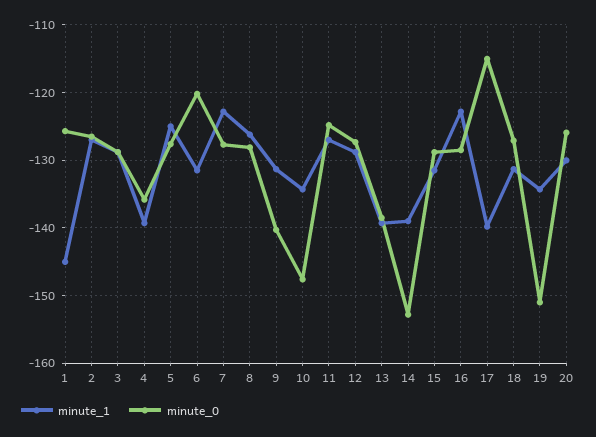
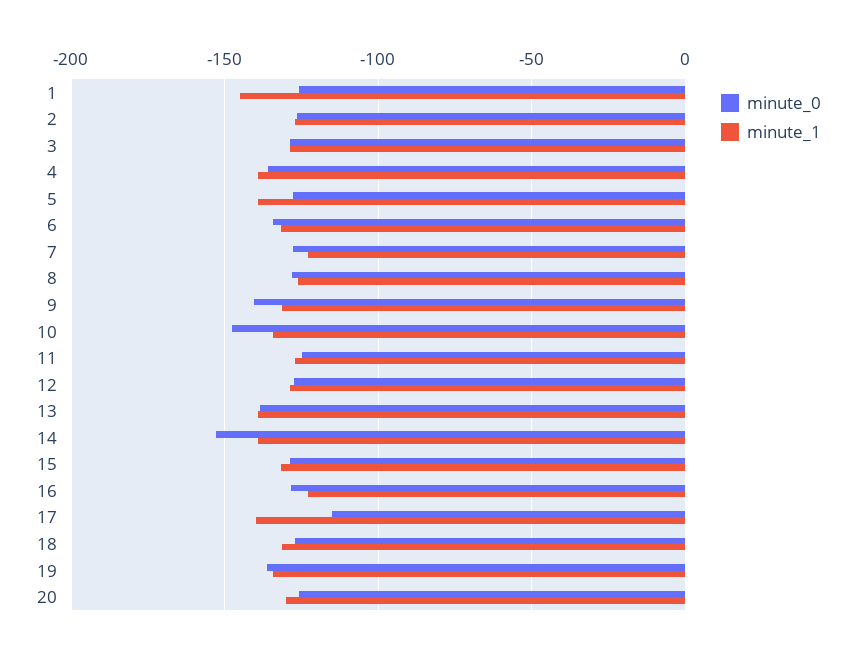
  {
    "minute_1": {
      "1": -145,
      "2": -127,
      "3": -129,
      "4": -139,
-     "5": -125,
+     "5": -140,
      "6": -132,
      "7": -123,
      "8": -126,
      "9": -131,
      "10": -134,
      "11": -127,
      "12": -129,
      "13": -139,
      "14": -139,
      "15": -132,
      "16": -123,
      "17": -140,
      "18": -131,
      "19": -134,
      "20": -130
    },
    "minute_0": {
      "1": -126,
      "2": -127,
      "3": -129,
      "4": -136,
      "5": -128,
-     "6": -120,
+     "6": -135,
      "7": -128,
      "8": -128,
      "9": -140,
      "10": -148,
      "11": -125,
      "12": -127,
      "13": -139,
      "14": -153,
      "15": -129,
      "16": -129,
      "17": -115,
      "18": -127,
-     "19": -151,
+     "19": -135,
      "20": -126
    }
  }

